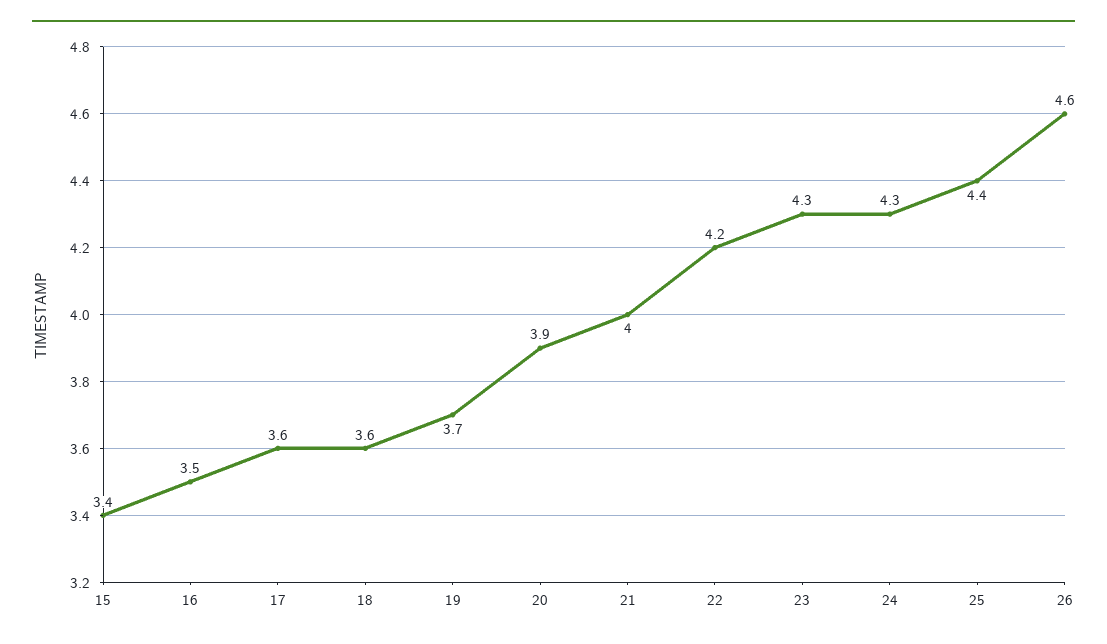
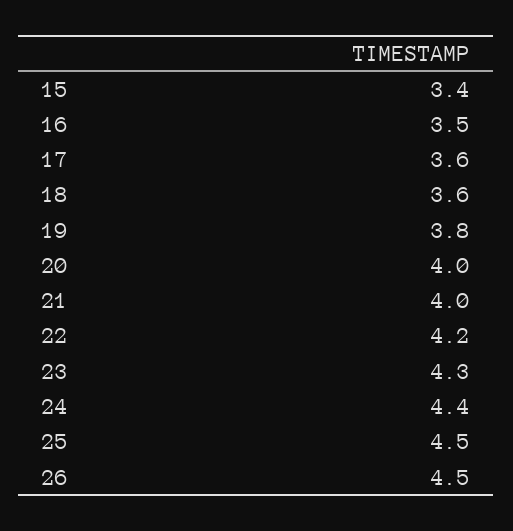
  {
    "15": 3.4,
    "16": 3.5,
    "17": 3.6,
    "18": 3.6,
-   "19": 3.7,
+   "19": 3.8,
-   "20": 3.9,
+   "20": 4,
    "21": 4,
    "22": 4.2,
    "23": 4.3,
-   "24": 4.3,
+   "24": 4.4,
-   "25": 4.4,
+   "25": 4.5,
-   "26": 4.6
+   "26": 4.5
  }

